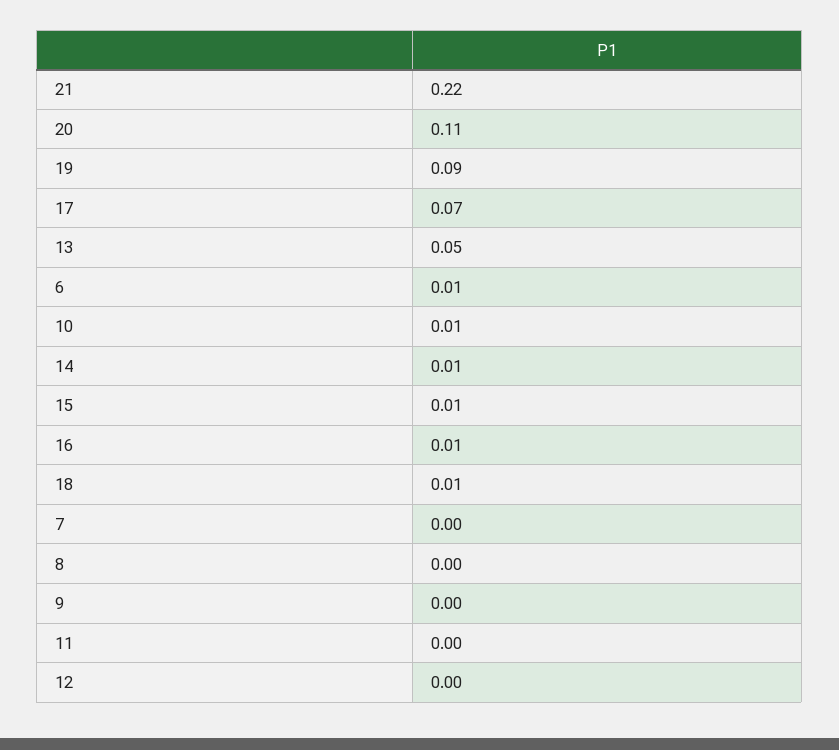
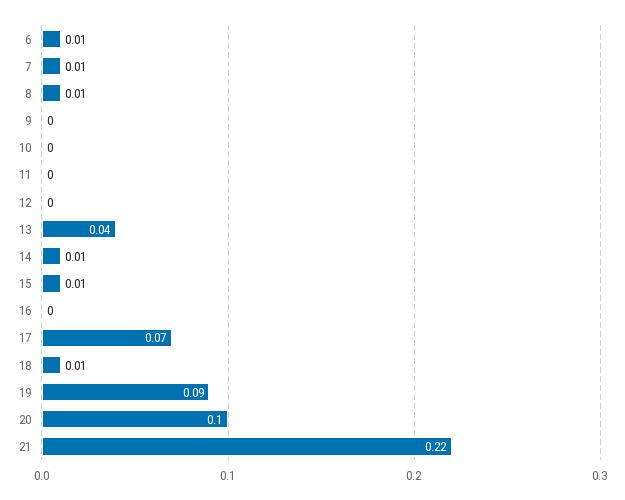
  {
    "21": 0.22,
-   "20": 0.11,
+   "20": 0.1,
    "19": 0.09,
    "17": 0.07,
-   "13": 0.05,
+   "13": 0.04,
    "6": 0.01,
-   "10": 0.01,
+   "10": 0,
    "14": 0.01,
    "15": 0.01,
-   "16": 0.01,
+   "16": 0,
    "18": 0.01,
-   "7": 0,
+   "7": 0.01,
-   "8": 0,
+   "8": 0.01,
    "9": 0,
    "11": 0,
    "12": 0
  }

